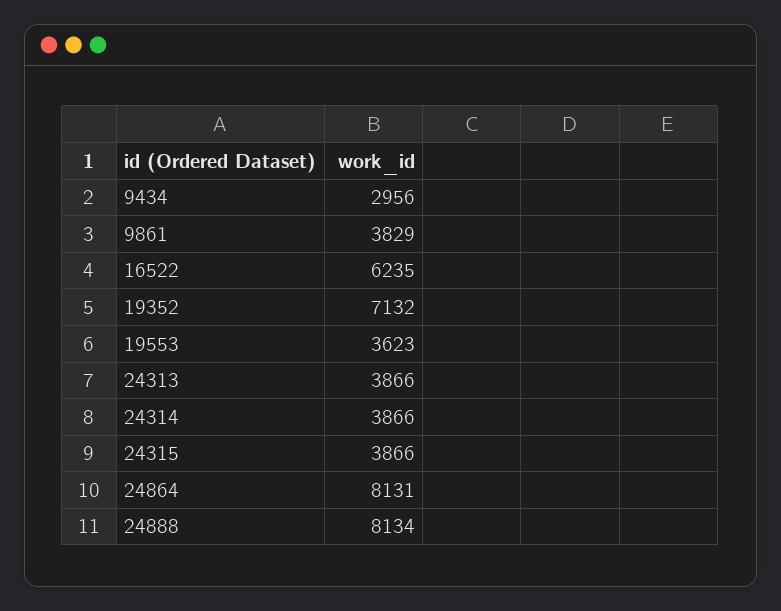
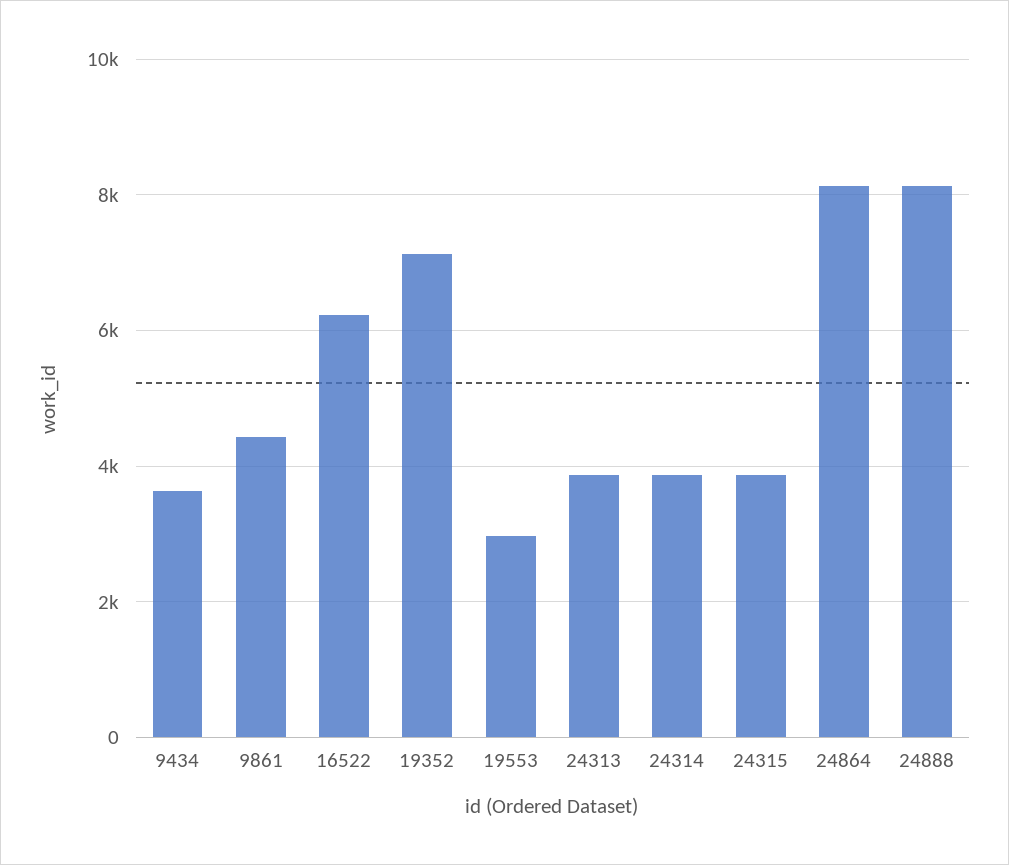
  {
-   "9434": 2956,
+   "9434": 3600,
-   "9861": 3829,
+   "9861": 4400,
    "16522": 6235,
    "19352": 7132,
-   "19553": 3623,
+   "19553": 3000,
    "24313": 3866,
    "24314": 3866,
    "24315": 3866,
    "24864": 8131,
    "24888": 8134
  }

